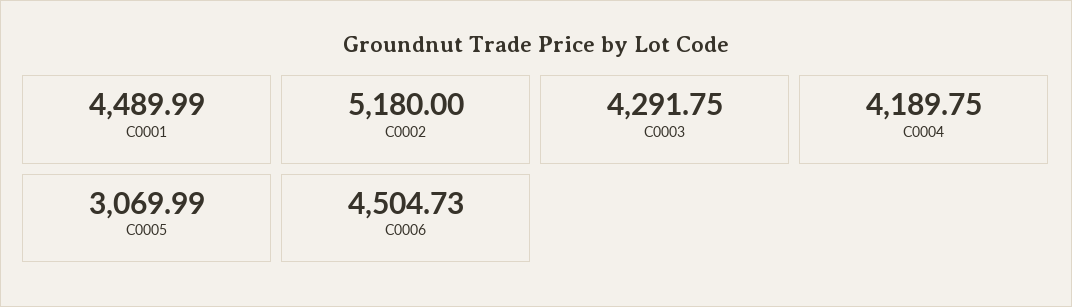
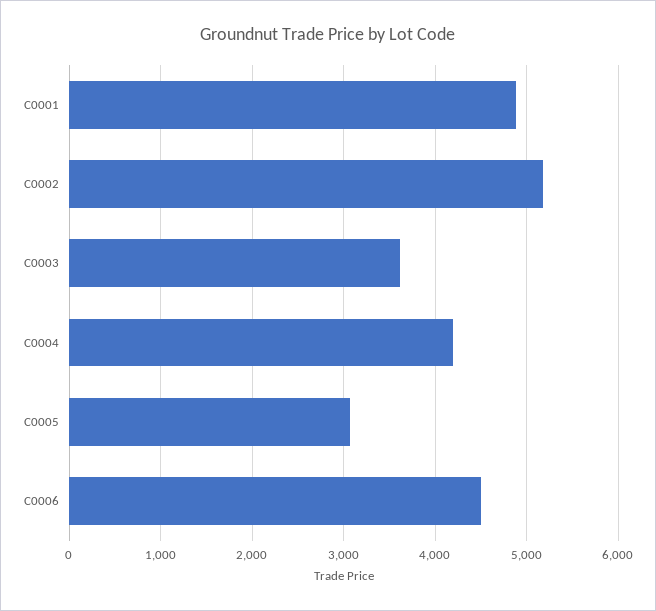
  {
-   "C0001": 4489.99,
+   "C0001": 4900,
    "C0002": 5180,
-   "C0003": 4291.75,
+   "C0003": 3600,
    "C0004": 4189.75,
    "C0005": 3069.99,
    "C0006": 4504.73
  }

